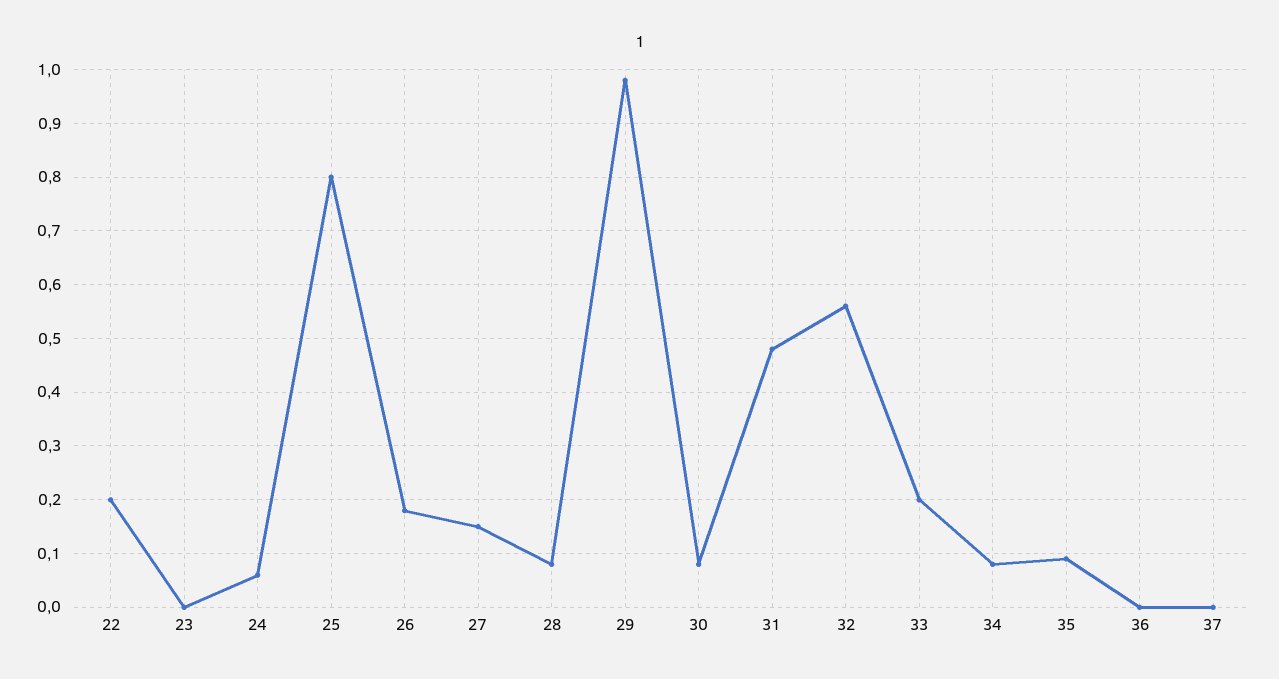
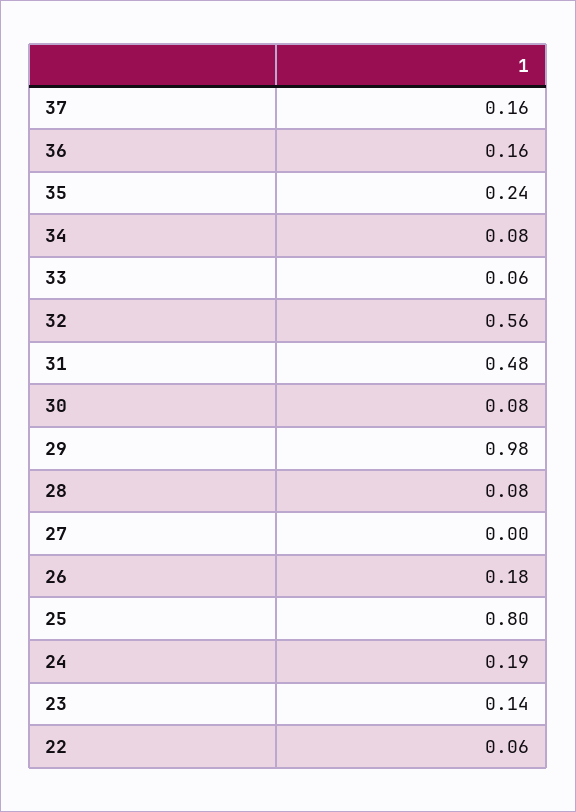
  {
-   "22": 0.2,
+   "22": 0.06,
-   "23": 0,
+   "23": 0.14,
-   "24": 0.05,
+   "24": 0.19,
    "25": 0.8,
    "26": 0.18,
-   "27": 0.15,
+   "27": 0,
    "28": 0.08,
    "29": 0.98,
    "30": 0.08,
    "31": 0.48,
    "32": 0.56,
-   "33": 0.2,
+   "33": 0.06,
    "34": 0.08,
-   "35": 0.1,
+   "35": 0.24,
-   "36": 0,
+   "36": 0.16,
-   "37": 0
+   "37": 0.16
  }

